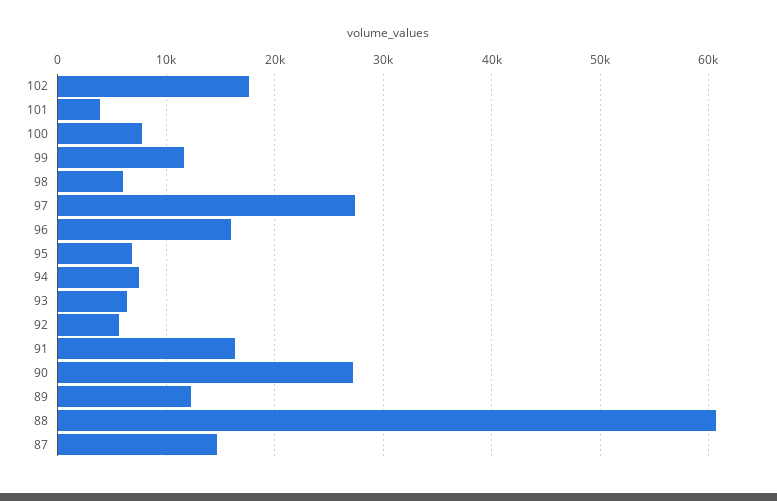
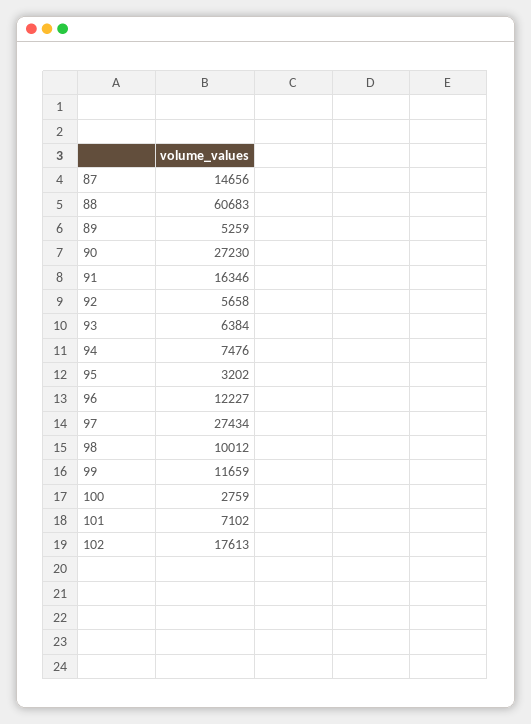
  {
    "102": 17613,
-   "101": 4000,
+   "101": 7102,
-   "100": 8000,
+   "100": 2759,
    "99": 11659,
-   "98": 6000,
+   "98": 10012,
    "97": 27434,
-   "96": 16000,
+   "96": 12227,
-   "95": 7000,
+   "95": 3202,
    "94": 7476,
    "93": 6384,
    "92": 5658,
    "91": 16346,
    "90": 27230,
-   "89": 12000,
+   "89": 5259,
    "88": 60683,
    "87": 14656
  }

